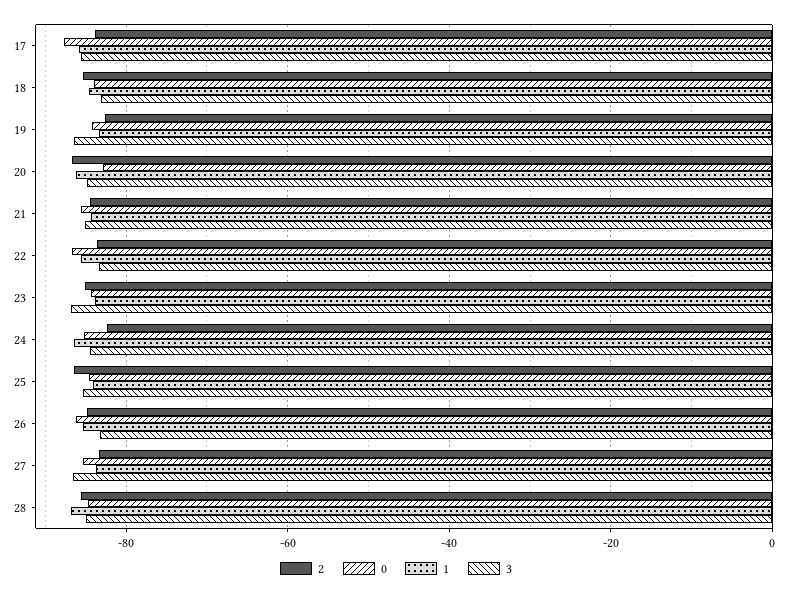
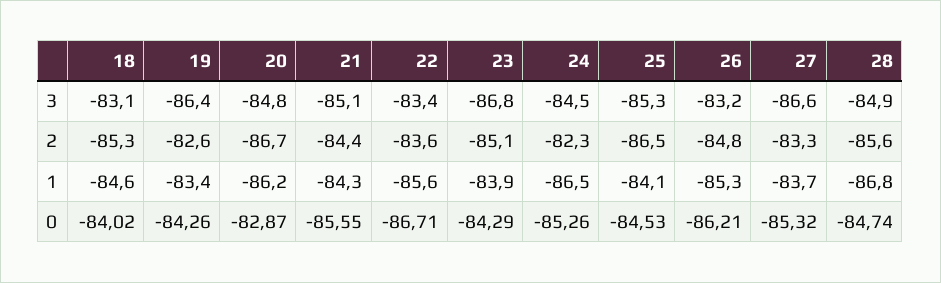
  {
    "2": {
-     "17": -84,
      "18": -85.3,
      "19": -82.6,
      "20": -86.7,
      "21": -84.4,
      "22": -83.6,
      "23": -85.1,
      "24": -82.3,
      "25": -86.5,
      "26": -84.8,
      "27": -83.3,
      "28": -85.6
    },
    "0": {
-     "17": -88,
      "18": -84.02,
      "19": -84.26,
      "20": -82.87,
      "21": -85.55,
      "22": -86.71,
      "23": -84.29,
      "24": -85.26,
      "25": -84.53,
      "26": -86.21,
      "27": -85.32,
      "28": -84.74
    },
    "1": {
-     "17": -86,
      "18": -84.6,
      "19": -83.4,
      "20": -86.2,
      "21": -84.3,
      "22": -85.6,
      "23": -83.9,
      "24": -86.5,
      "25": -84.1,
      "26": -85.3,
      "27": -83.7,
      "28": -86.8
    },
    "3": {
-     "17": -86,
      "18": -83.1,
      "19": -86.4,
      "20": -84.8,
      "21": -85.1,
      "22": -83.4,
      "23": -86.8,
      "24": -84.5,
      "25": -85.3,
      "26": -83.2,
      "27": -86.6,
      "28": -84.9
    }
  }

